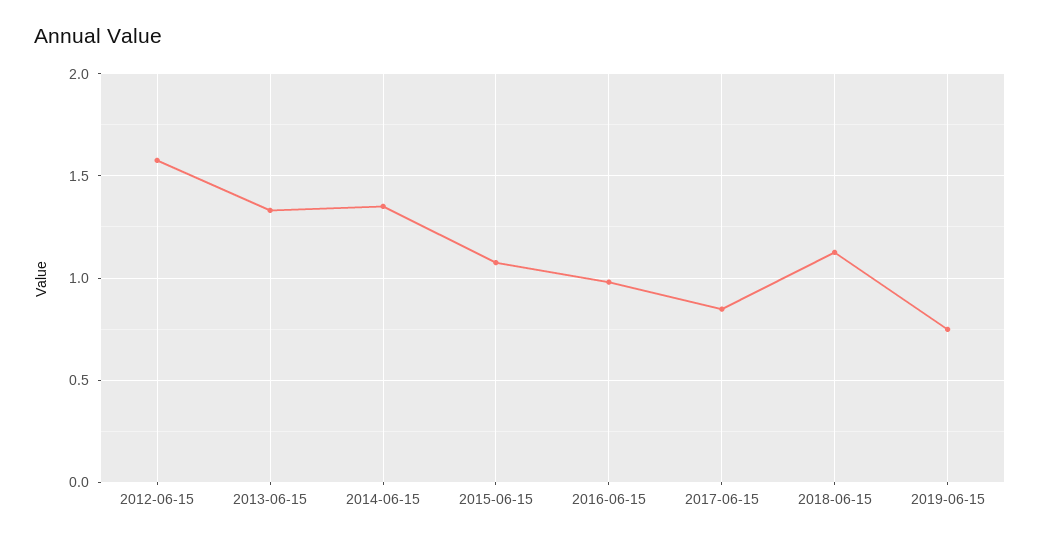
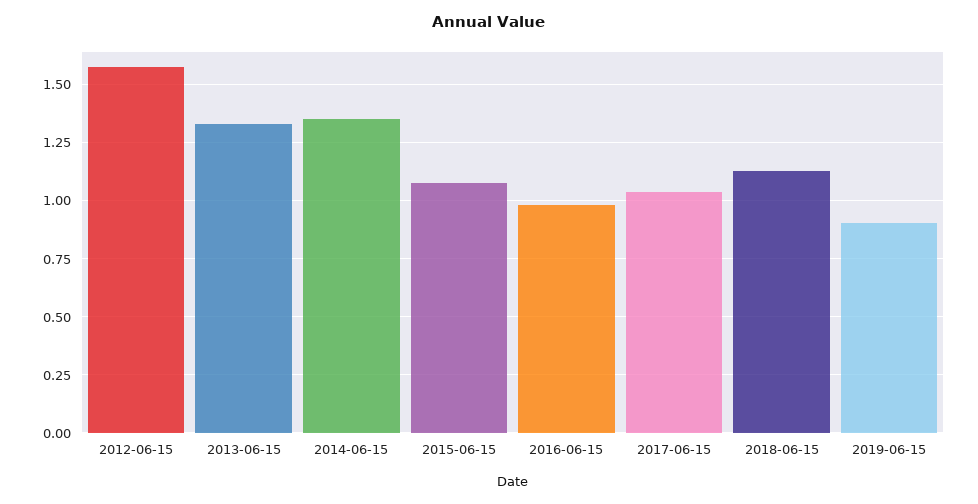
  {
    "2012-06-15": 1.6,
    "2013-06-15": 1.35,
    "2014-06-15": 1.35,
    "2015-06-15": 1.1,
    "2016-06-15": 1,
-   "2017-06-15": 0.85,
+   "2017-06-15": 1.05,
    "2018-06-15": 1.15,
-   "2019-06-15": 0.75
+   "2019-06-15": 0.9
  }

